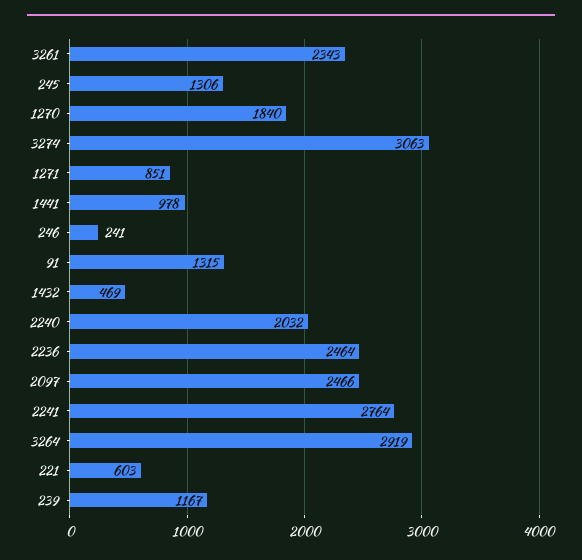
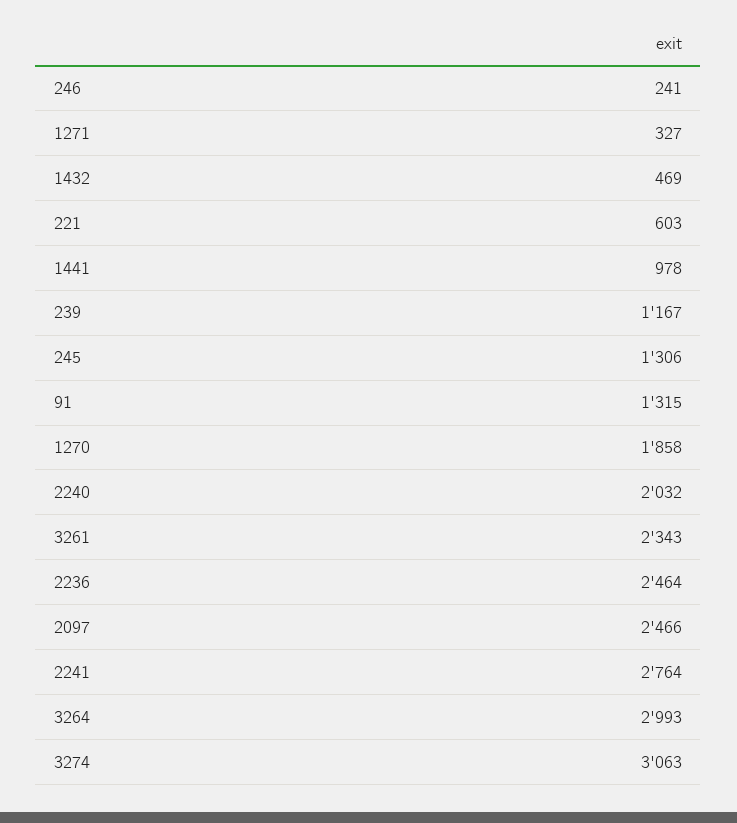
  {
    "3261": 2343,
    "245": 1306,
-   "1270": 1840,
+   "1270": 1858,
    "3274": 3063,
-   "1271": 851,
+   "1271": 327,
    "1441": 978,
    "246": 241,
    "91": 1315,
    "1432": 469,
    "2240": 2032,
    "2236": 2464,
    "2097": 2466,
    "2241": 2764,
-   "3264": 2919,
+   "3264": 2993,
    "221": 603,
    "239": 1167
  }

